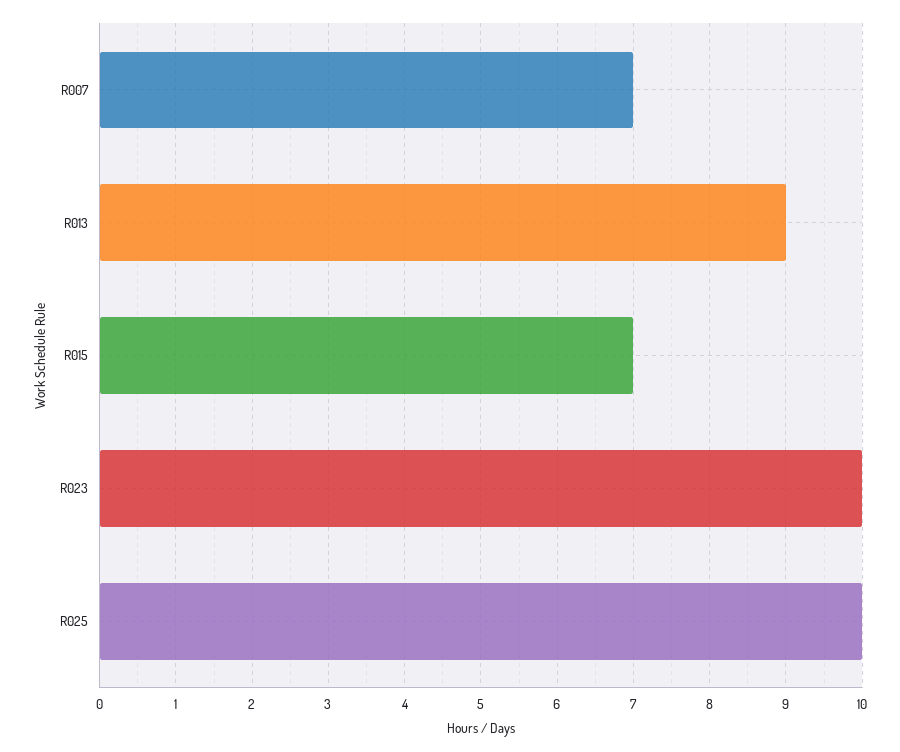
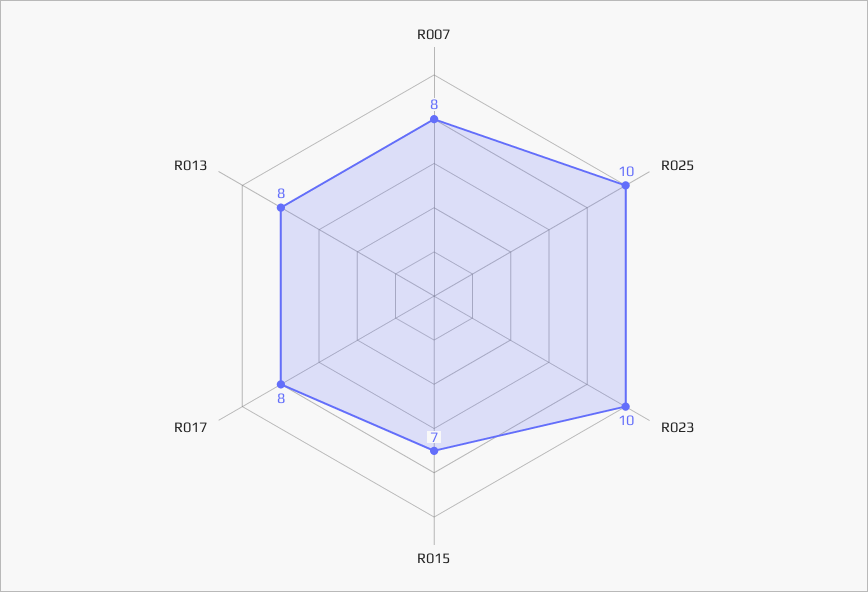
  {
-   "R007": 7,
+   "R007": 8,
-   "R013": 9,
+   "R013": 8,
    "R015": 7,
    "R023": 10,
-   "R025": 10
+   "R025": 10,
+   "R017": 8
  }

